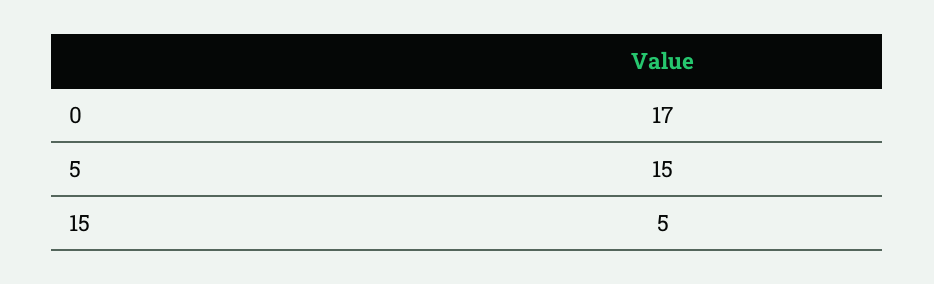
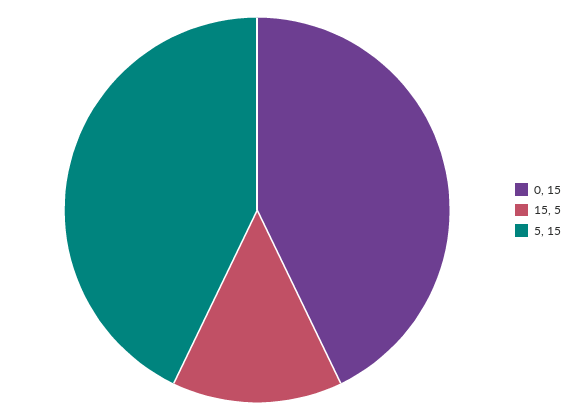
  {
-   "0": 17,
+   "0": 15,
    "5": 15,
    "15": 5
  }

